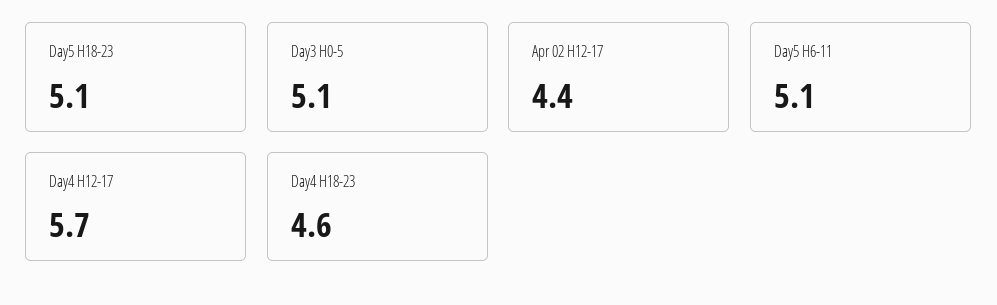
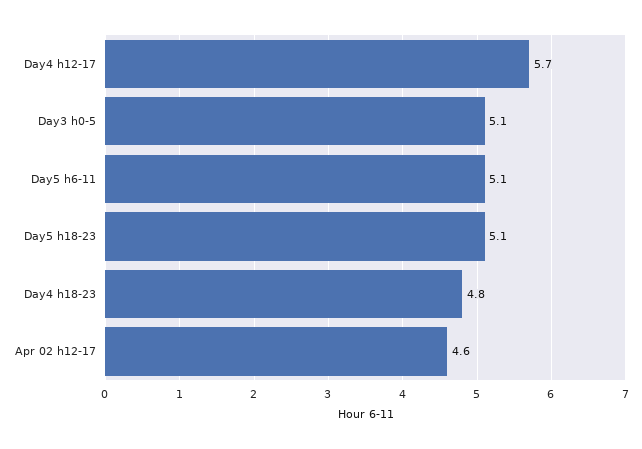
  {
    "Day5 H18-23": 5.1,
    "Day3 H0-5": 5.1,
-   "Apr 02 H12-17": 4.4,
+   "Apr 02 H12-17": 4.6,
    "Day5 H6-11": 5.1,
    "Day4 H12-17": 5.7,
-   "Day4 H18-23": 4.6
+   "Day4 H18-23": 4.8
  }

